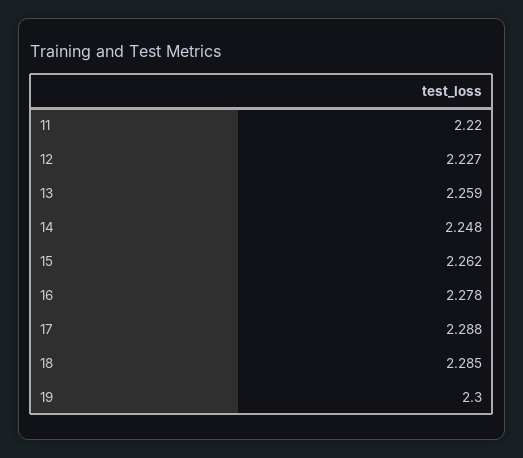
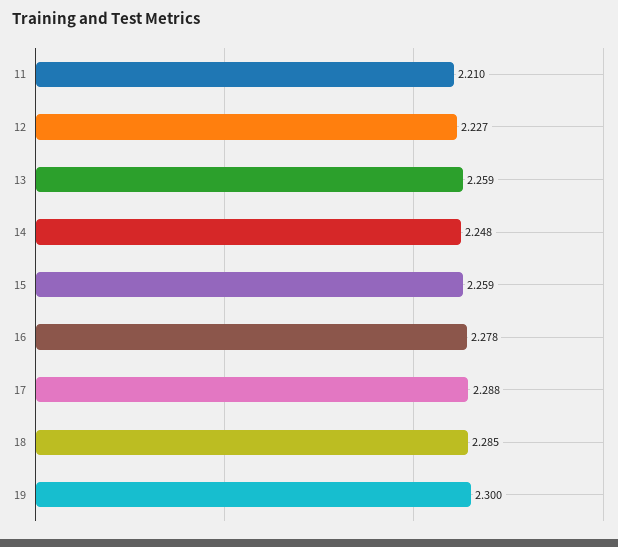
  {
-   "11": 2.22,
+   "11": 2.21,
    "12": 2.227,
    "13": 2.259,
    "14": 2.248,
-   "15": 2.262,
+   "15": 2.259,
    "16": 2.278,
    "17": 2.288,
    "18": 2.285,
    "19": 2.3
  }

